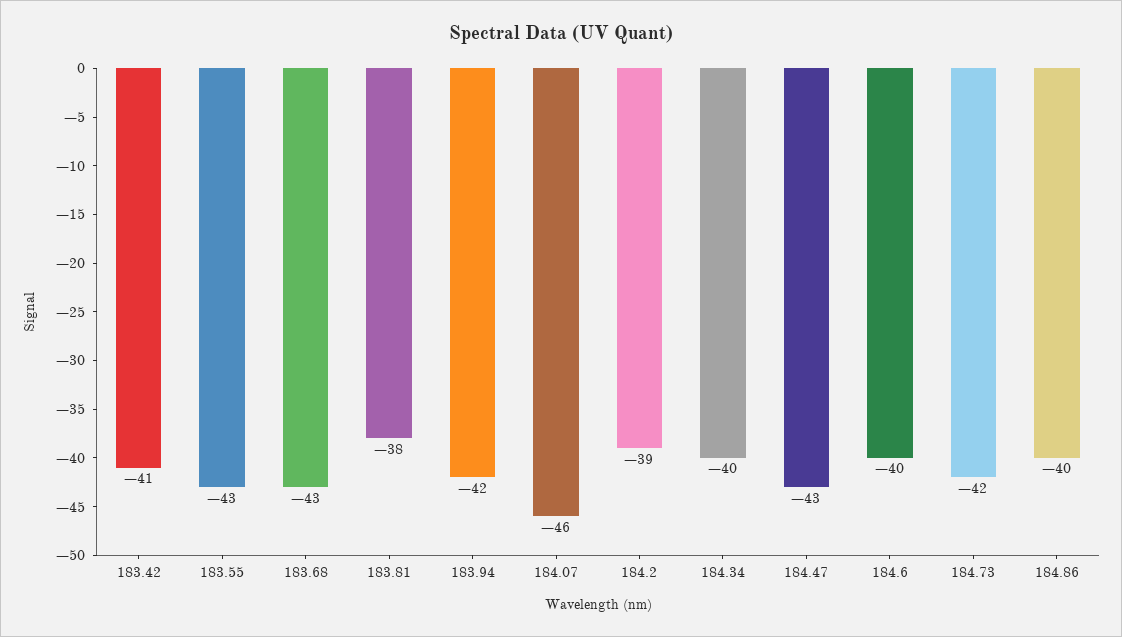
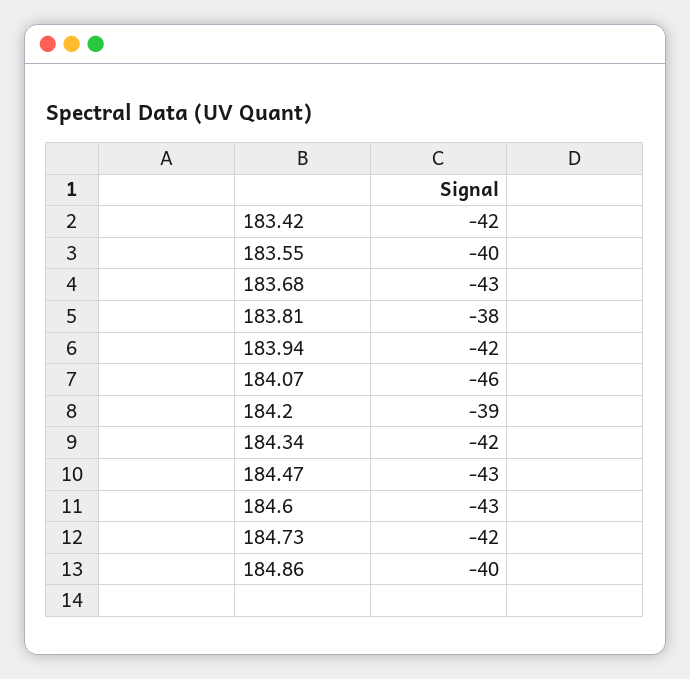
  {
-   "183.42": -41,
+   "183.42": -42,
-   "183.55": -43,
+   "183.55": -40,
    "183.68": -43,
    "183.81": -38,
    "183.94": -42,
    "184.07": -46,
    "184.2": -39,
-   "184.34": -40,
+   "184.34": -42,
    "184.47": -43,
-   "184.6": -40,
+   "184.6": -43,
    "184.73": -42,
    "184.86": -40
  }

